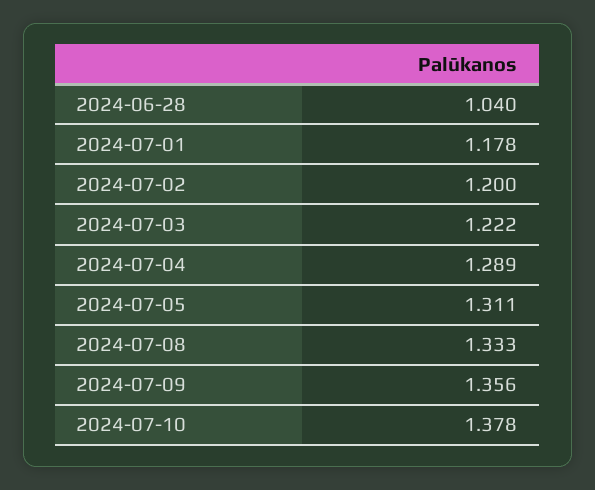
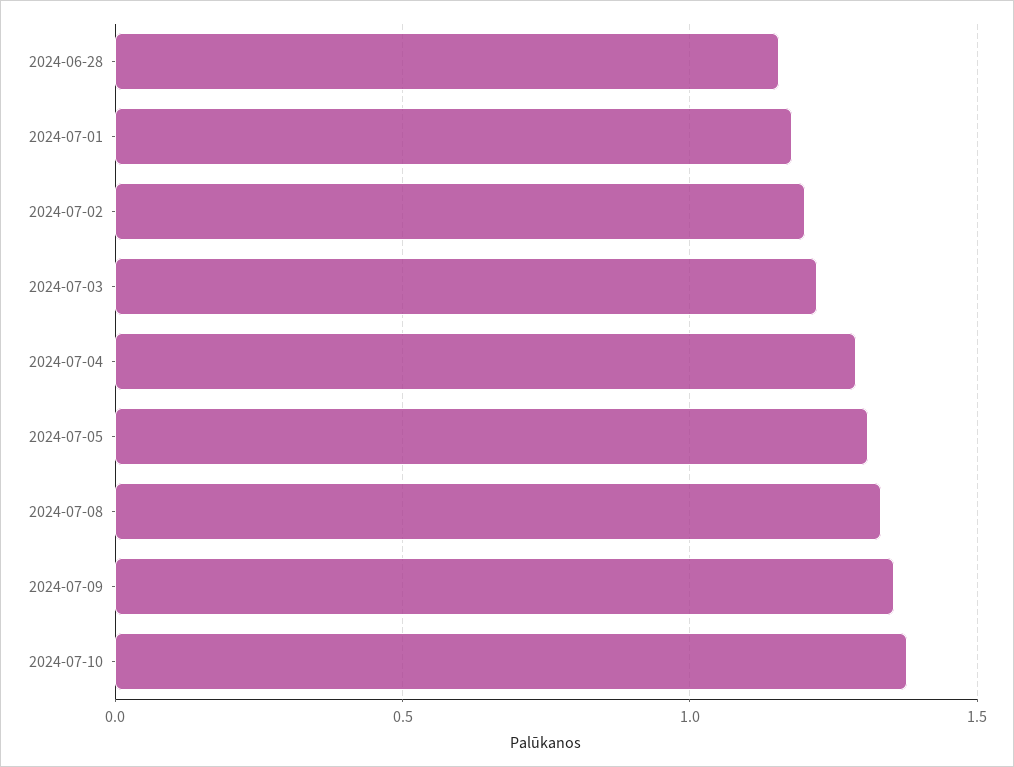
  {
-   "2024-06-28": 1.04,
+   "2024-06-28": 1.15,
    "2024-07-01": 1.178,
    "2024-07-02": 1.2,
    "2024-07-03": 1.222,
    "2024-07-04": 1.289,
    "2024-07-05": 1.311,
    "2024-07-08": 1.333,
    "2024-07-09": 1.356,
    "2024-07-10": 1.378
  }

